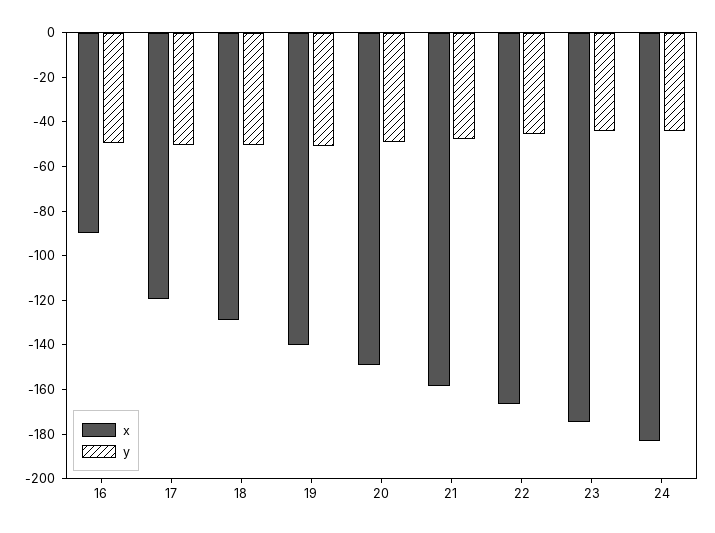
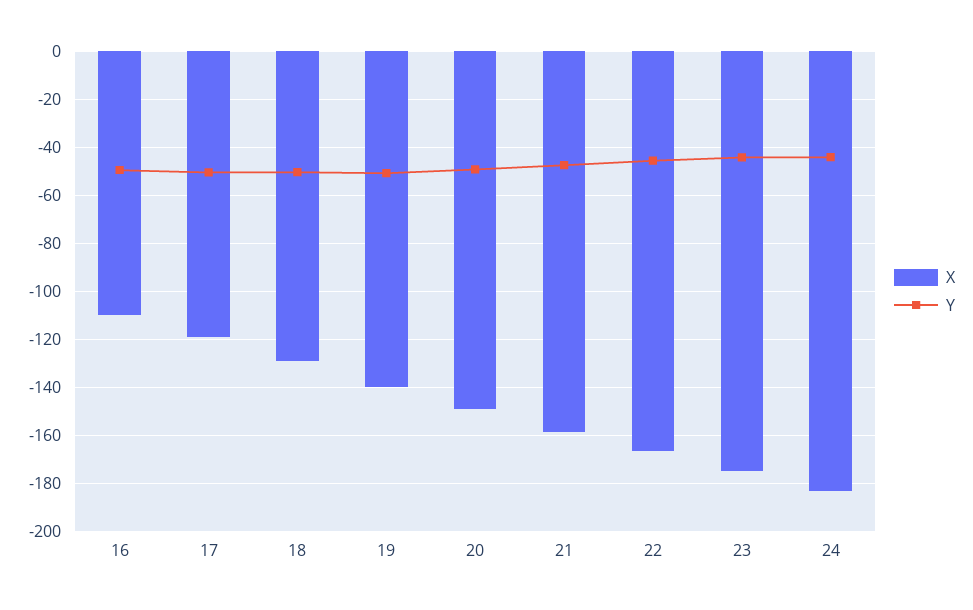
  {
    "x": {
-     "16": -90,
+     "16": -110,
      "17": -120,
      "18": -130,
      "19": -140,
      "20": -150,
      "21": -157.5,
      "22": -167.5,
      "23": -175,
      "24": -182.5
    },
    "y": {
      "16": -50,
      "17": -50,
      "18": -50,
      "19": -50,
      "20": -50,
      "21": -47.5,
      "22": -45,
      "23": -45,
      "24": -45
    }
  }

